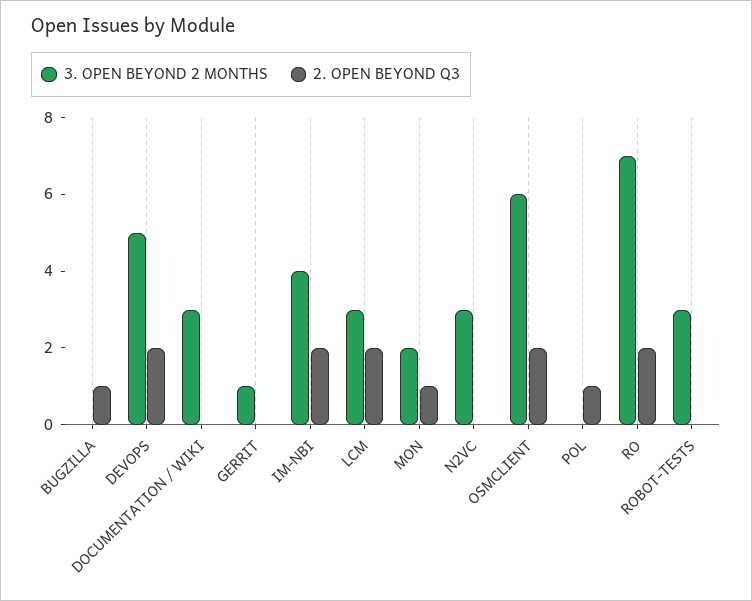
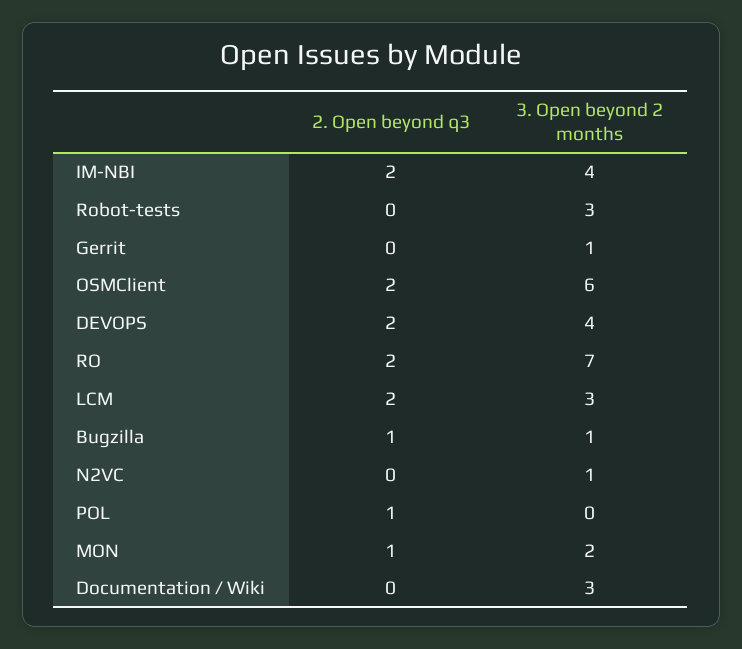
  {
    "3. OPEN BEYOND 2 MONTHS": {
-     "BUGZILLA": 0,
+     "BUGZILLA": 1,
-     "DEVOPS": 5,
+     "DEVOPS": 4,
      "DOCUMENTATION / WIKI": 3,
      "GERRIT": 1,
      "IM-NBI": 4,
      "LCM": 3,
      "MON": 2,
-     "N2VC": 3,
+     "N2VC": 1,
      "OSMCLIENT": 6,
      "POL": 0,
      "RO": 7,
      "ROBOT-TESTS": 3
    },
    "2. OPEN BEYOND Q3": {
      "BUGZILLA": 1,
      "DEVOPS": 2,
      "DOCUMENTATION / WIKI": 0,
      "GERRIT": 0,
      "IM-NBI": 2,
      "LCM": 2,
      "MON": 1,
      "N2VC": 0,
      "OSMCLIENT": 2,
      "POL": 1,
      "RO": 2,
      "ROBOT-TESTS": 0
    }
  }

